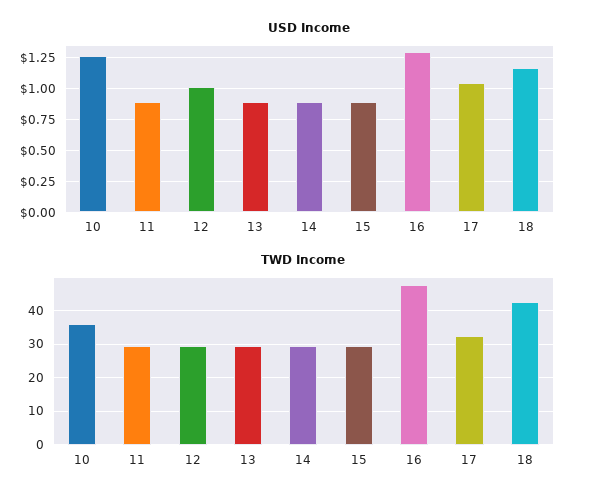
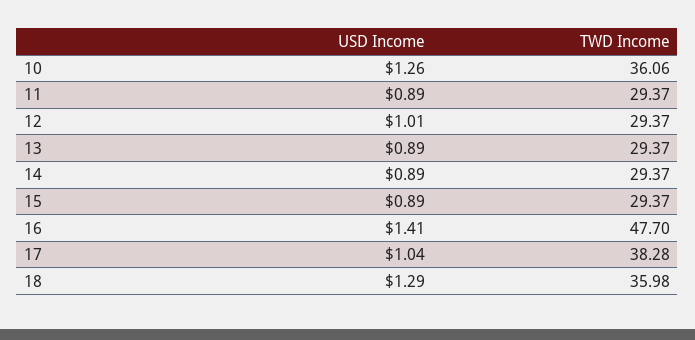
  {
    "USD Income": {
      "10": 1.26,
      "11": 0.89,
      "12": 1.01,
      "13": 0.89,
      "14": 0.89,
      "15": 0.89,
-     "16": 1.3,
+     "16": 1.41,
      "17": 1.04,
-     "18": 1.15
+     "18": 1.29
    },
    "TWD Income": {
      "10": 36.06,
      "11": 29.37,
      "12": 29.37,
      "13": 29.37,
      "14": 29.37,
      "15": 29.37,
      "16": 47.7,
-     "17": 32,
+     "17": 38.28,
-     "18": 42
+     "18": 35.98
    }
  }

